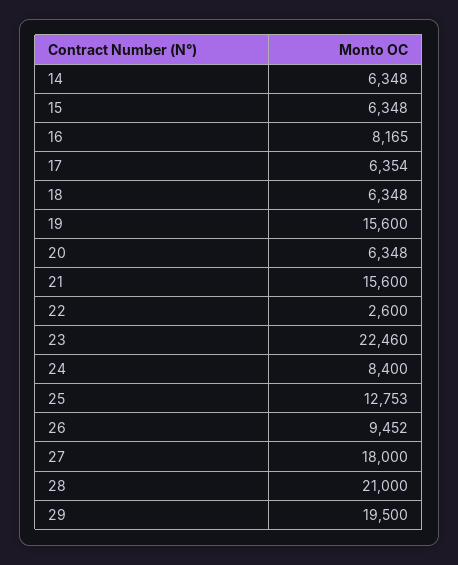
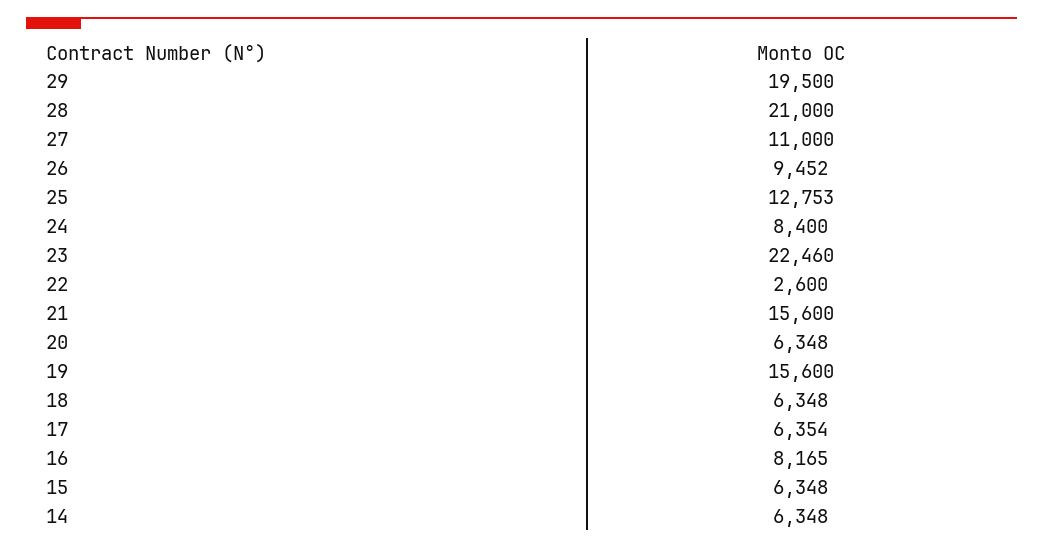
  {
    "14": 6348,
    "15": 6348,
    "16": 8165,
    "17": 6354,
    "18": 6348,
    "19": 15600,
    "20": 6348,
    "21": 15600,
    "22": 2600,
    "23": 22460,
    "24": 8400,
    "25": 12753,
    "26": 9452,
-   "27": 18000,
+   "27": 11000,
    "28": 21000,
    "29": 19500
  }

